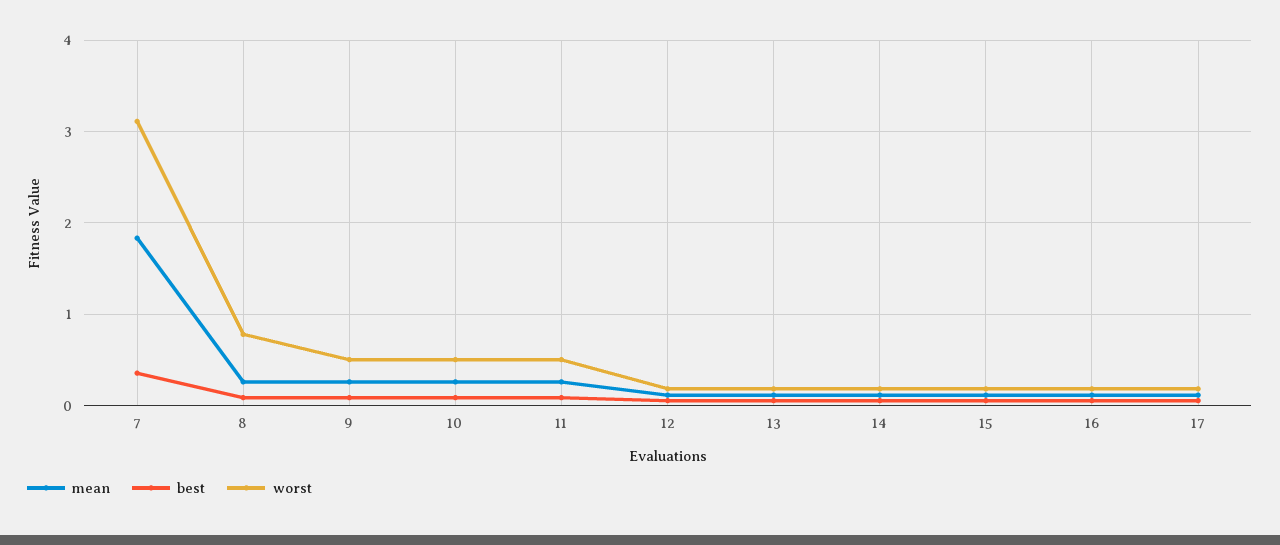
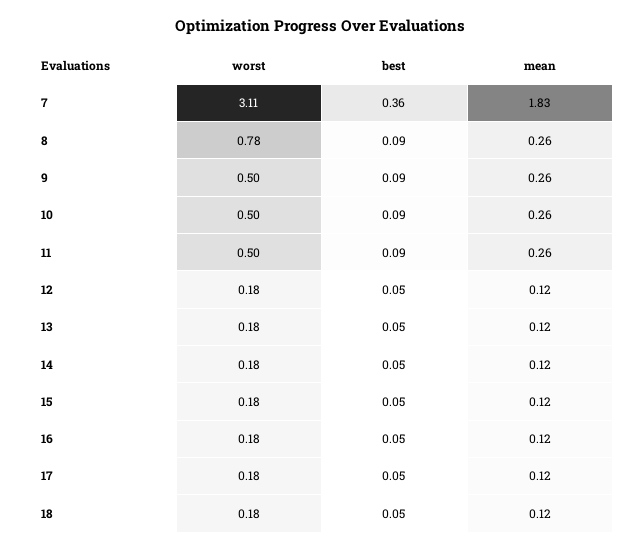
  {
    "mean": {
      "7": 1.83,
      "8": 0.26,
      "9": 0.26,
      "10": 0.26,
      "11": 0.26,
      "12": 0.12,
      "13": 0.12,
      "14": 0.12,
      "15": 0.12,
      "16": 0.12,
-     "17": 0.12
+     "17": 0.12,
+     "18": 0.12
    },
    "best": {
      "7": 0.36,
      "8": 0.09,
      "9": 0.09,
      "10": 0.09,
      "11": 0.09,
      "12": 0.05,
      "13": 0.05,
      "14": 0.05,
      "15": 0.05,
      "16": 0.05,
-     "17": 0.05
+     "17": 0.05,
+     "18": 0.05
    },
    "worst": {
      "7": 3.11,
      "8": 0.78,
      "9": 0.5,
      "10": 0.5,
      "11": 0.5,
      "12": 0.18,
      "13": 0.18,
      "14": 0.18,
      "15": 0.18,
      "16": 0.18,
-     "17": 0.18
+     "17": 0.18,
+     "18": 0.18
    }
  }

